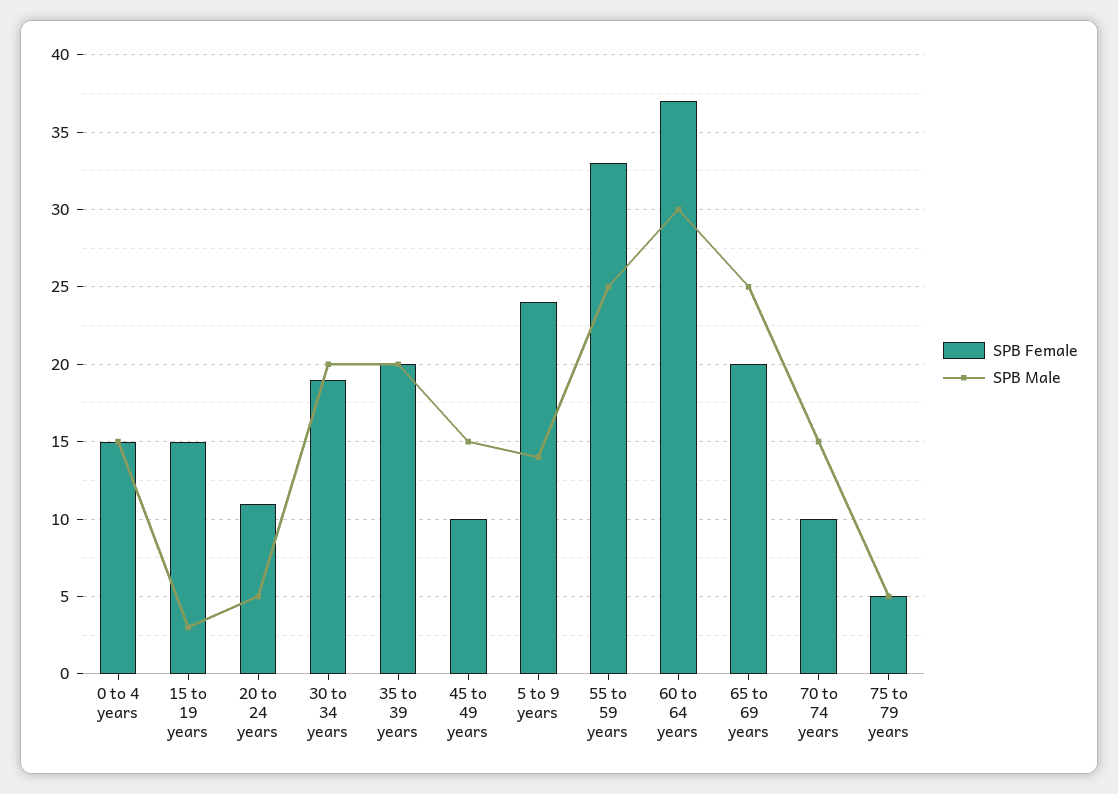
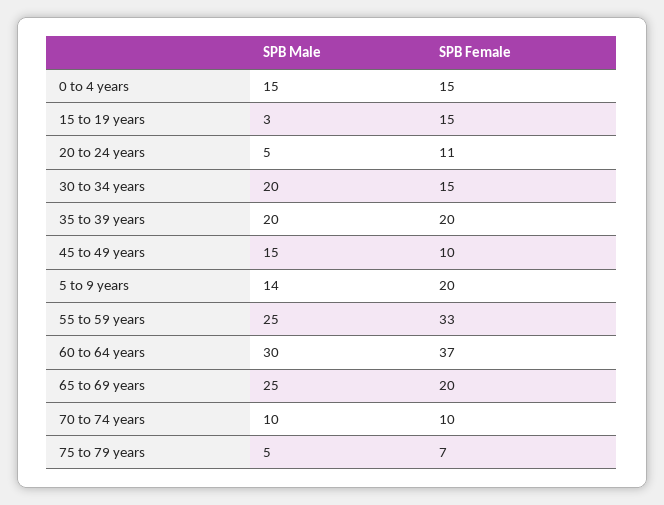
  {
    "SPB Female": {
      "0 to 4 years": 15,
      "15 to 19 years": 15,
      "20 to 24 years": 11,
-     "30 to 34 years": 19,
+     "30 to 34 years": 15,
      "35 to 39 years": 20,
      "45 to 49 years": 10,
-     "5 to 9 years": 24,
+     "5 to 9 years": 20,
      "55 to 59 years": 33,
      "60 to 64 years": 37,
      "65 to 69 years": 20,
      "70 to 74 years": 10,
-     "75 to 79 years": 5
+     "75 to 79 years": 7
    },
    "SPB Male": {
      "0 to 4 years": 15,
      "15 to 19 years": 3,
      "20 to 24 years": 5,
      "30 to 34 years": 20,
      "35 to 39 years": 20,
      "45 to 49 years": 15,
      "5 to 9 years": 14,
      "55 to 59 years": 25,
      "60 to 64 years": 30,
      "65 to 69 years": 25,
-     "70 to 74 years": 15,
+     "70 to 74 years": 10,
      "75 to 79 years": 5
    }
  }

